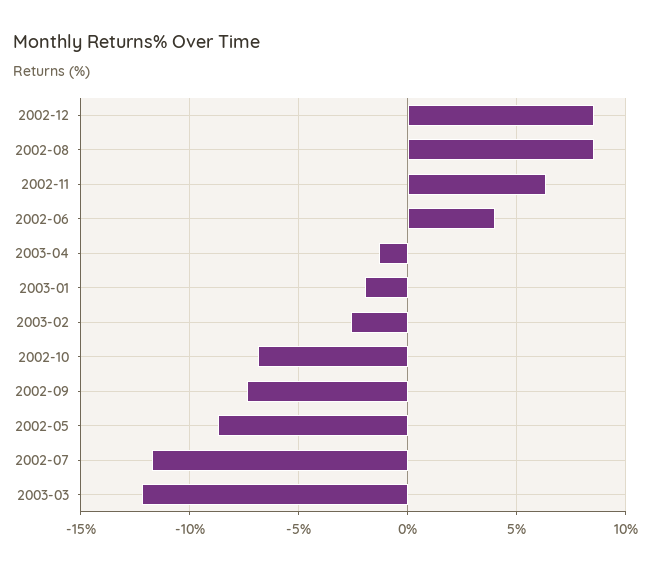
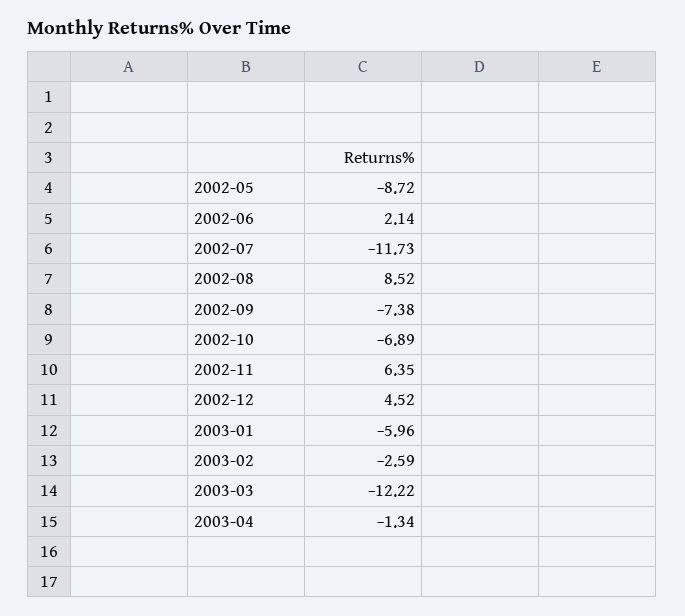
  {
-   "2002-12": 8.5,
+   "2002-12": 4.52,
    "2002-08": 8.52,
    "2002-11": 6.35,
-   "2002-06": 4,
+   "2002-06": 2.14,
    "2003-04": -1.34,
-   "2003-01": -2,
+   "2003-01": -5.96,
    "2003-02": -2.59,
    "2002-10": -6.89,
    "2002-09": -7.38,
    "2002-05": -8.72,
    "2002-07": -11.73,
    "2003-03": -12.22
  }

